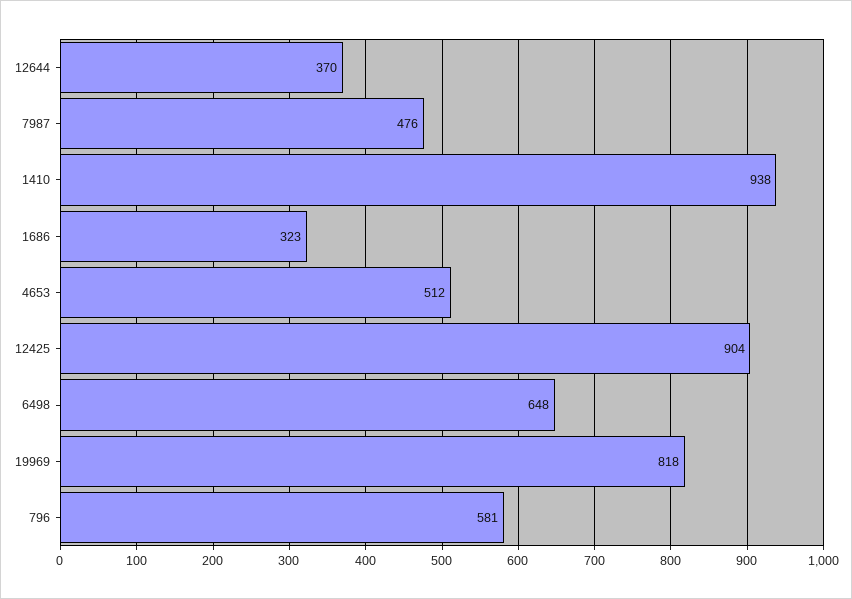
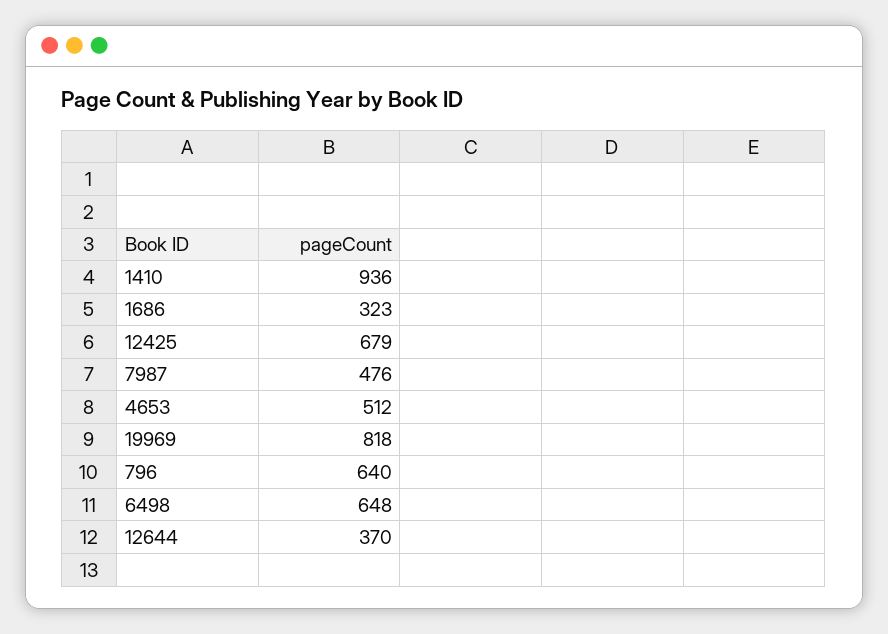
  {
    "12644": 370,
    "7987": 476,
-   "1410": 938,
+   "1410": 936,
    "1686": 323,
    "4653": 512,
-   "12425": 904,
+   "12425": 679,
    "6498": 648,
    "19969": 818,
-   "796": 581
+   "796": 640
  }

